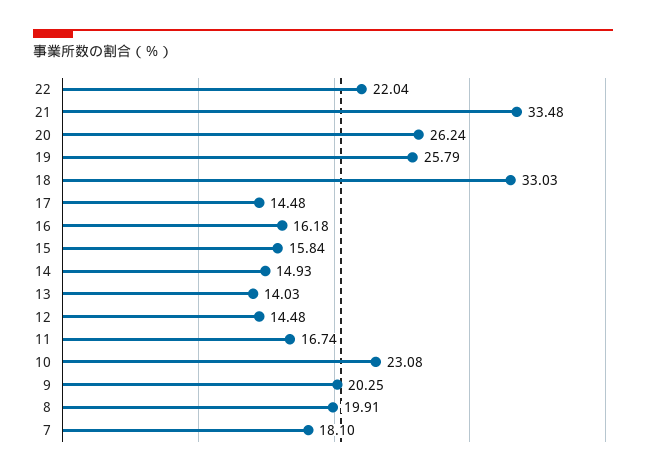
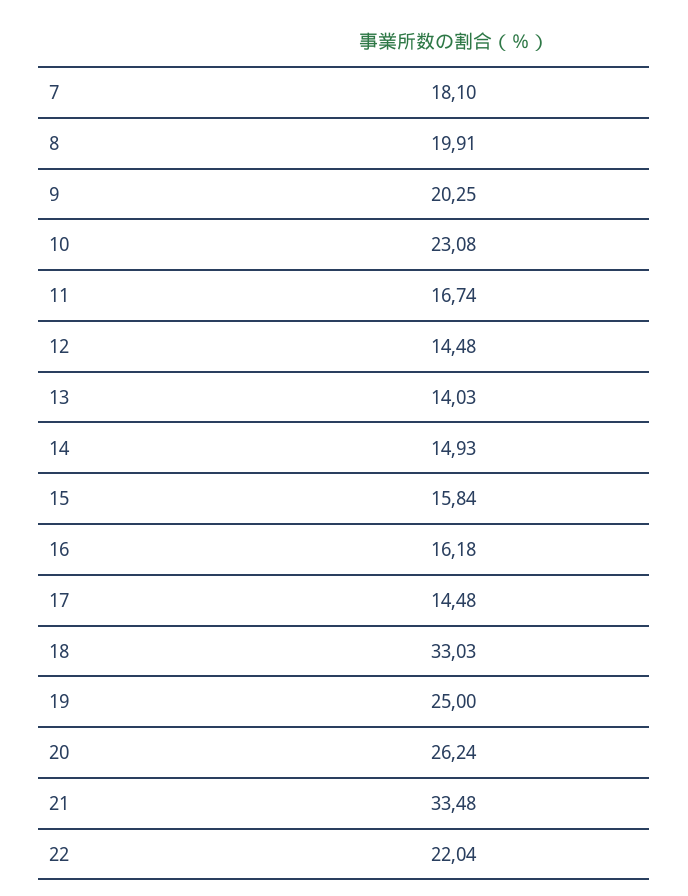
  {
    "22": 22.04,
    "21": 33.48,
    "20": 26.24,
-   "19": 25.79,
+   "19": 25,
    "18": 33.03,
    "17": 14.48,
    "16": 16.18,
    "15": 15.84,
    "14": 14.93,
    "13": 14.03,
    "12": 14.48,
    "11": 16.74,
    "10": 23.08,
    "9": 20.25,
    "8": 19.91,
    "7": 18.1
  }

